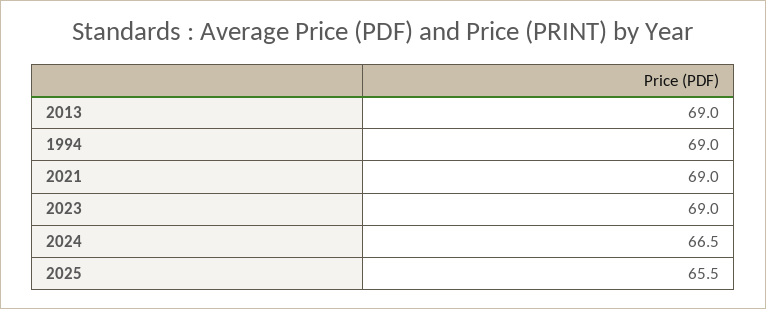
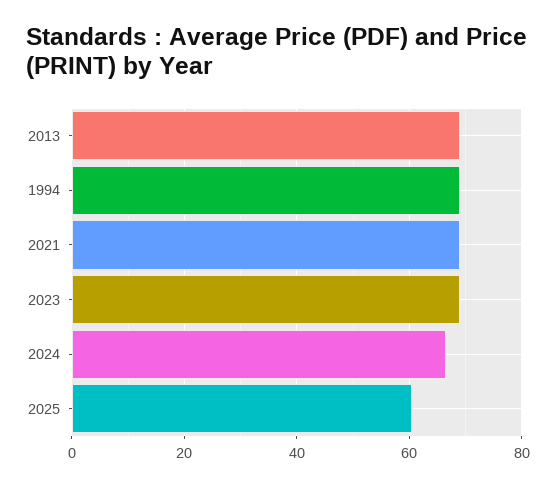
  {
    "2013": 69,
    "1994": 69,
    "2021": 69,
    "2023": 69,
    "2024": 66.5,
-   "2025": 65.5
+   "2025": 60
  }

